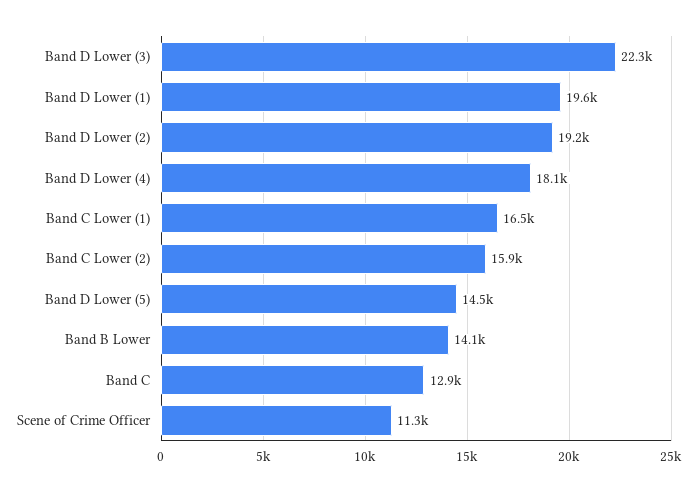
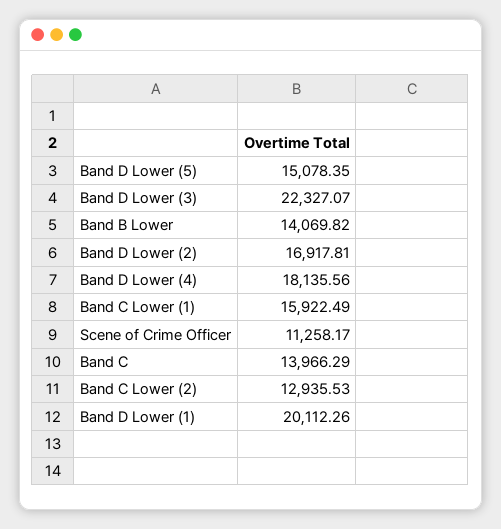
  {
    "Band D Lower (3)": 22327.07,
-   "Band D Lower (1)": 19600,
+   "Band D Lower (1)": 20112.26,
-   "Band D Lower (2)": 19200,
+   "Band D Lower (2)": 16917.81,
    "Band D Lower (4)": 18135.56,
-   "Band C Lower (1)": 16500,
+   "Band C Lower (1)": 15922.49,
-   "Band C Lower (2)": 15900,
+   "Band C Lower (2)": 12935.53,
-   "Band D Lower (5)": 14500,
+   "Band D Lower (5)": 15078.35,
    "Band B Lower": 14069.82,
-   "Band C": 12900,
+   "Band C": 13966.29,
    "Scene of Crime Officer": 11258.17
  }

